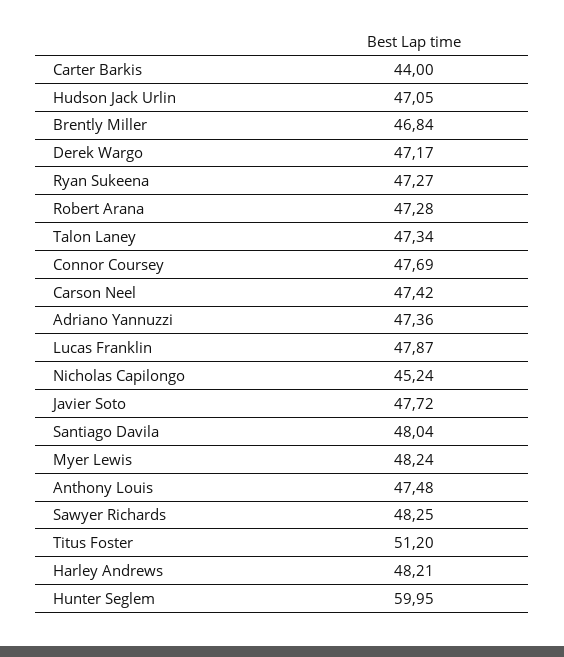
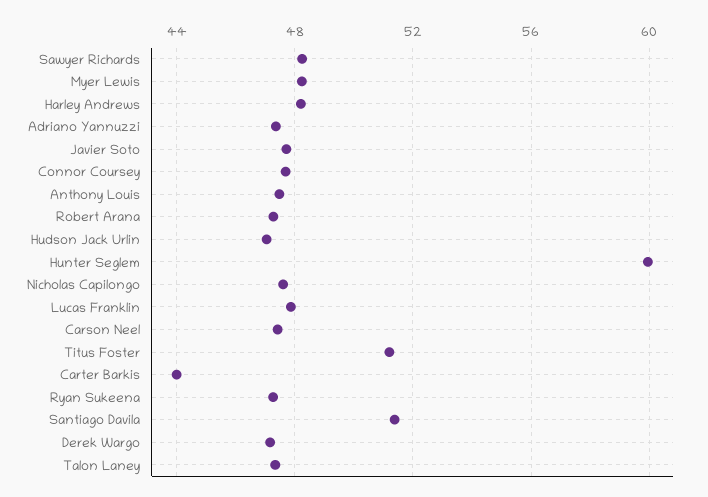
  {
    "Carter Barkis": 44,
    "Hudson Jack Urlin": 47.05,
-   "Brently Miller": 46.84,
    "Derek Wargo": 47.17,
    "Ryan Sukeena": 47.27,
    "Robert Arana": 47.28,
    "Talon Laney": 47.34,
    "Connor Coursey": 47.69,
    "Carson Neel": 47.42,
    "Adriano Yannuzzi": 47.36,
    "Lucas Franklin": 47.87,
-   "Nicholas Capilongo": 45.24,
+   "Nicholas Capilongo": 47.5,
    "Javier Soto": 47.72,
-   "Santiago Davila": 48.04,
+   "Santiago Davila": 51.5,
    "Myer Lewis": 48.24,
    "Anthony Louis": 47.48,
    "Sawyer Richards": 48.25,
    "Titus Foster": 51.2,
    "Harley Andrews": 48.21,
    "Hunter Seglem": 59.95
  }

